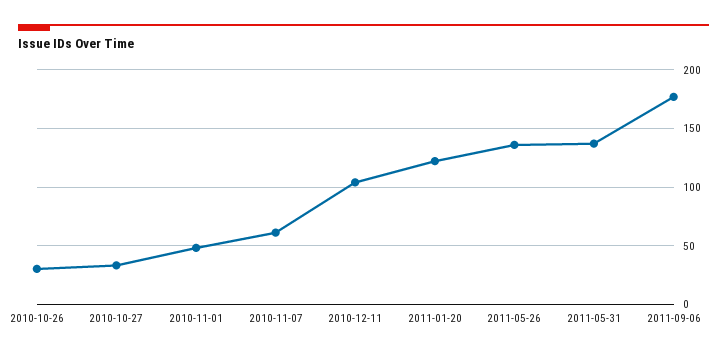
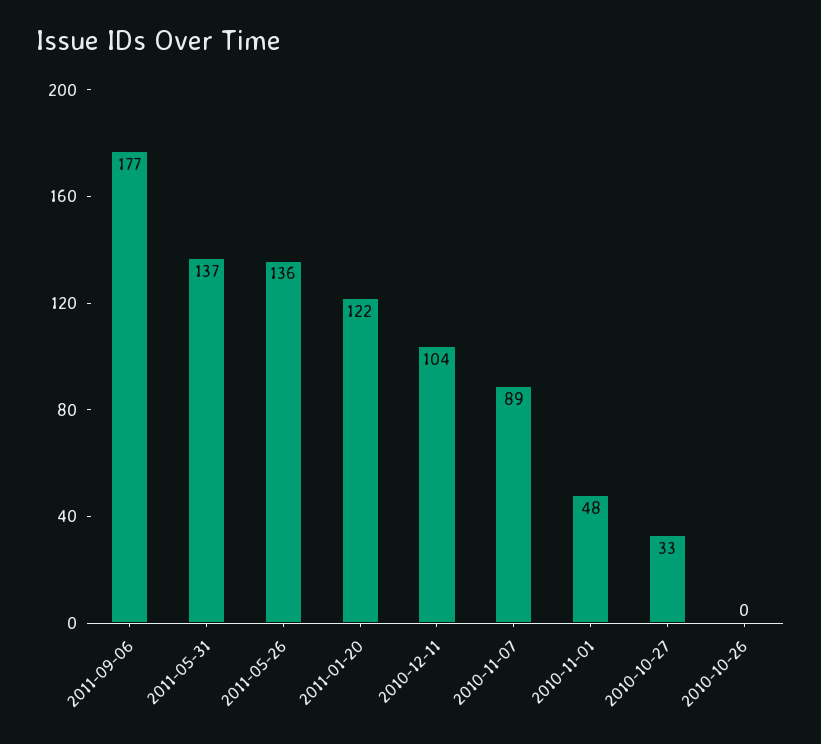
  {
-   "2010-10-26": 30,
+   "2010-10-26": 0,
    "2010-10-27": 33,
    "2010-11-01": 48,
-   "2010-11-07": 60,
+   "2010-11-07": 89,
    "2010-12-11": 104,
    "2011-01-20": 122,
    "2011-05-26": 136,
    "2011-05-31": 137,
    "2011-09-06": 177
  }

